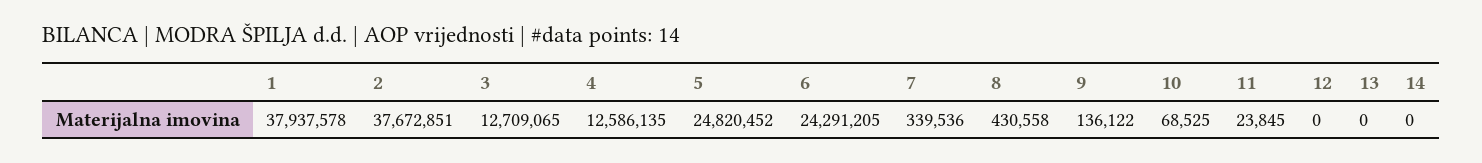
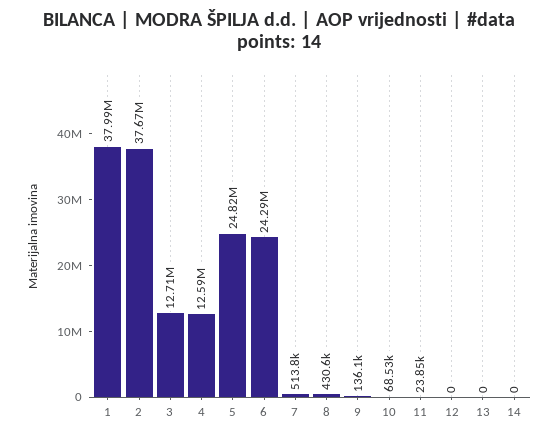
  {
-   "1": 37937578,
+   "1": 37990000,
    "2": 37672851,
    "3": 12709065,
    "4": 12586135,
    "5": 24820452,
    "6": 24291205,
-   "7": 339536,
+   "7": 513800,
    "8": 430558,
    "9": 136122,
    "10": 68525,
    "11": 23845,
    "12": 0,
    "13": 0,
    "14": 0
  }

